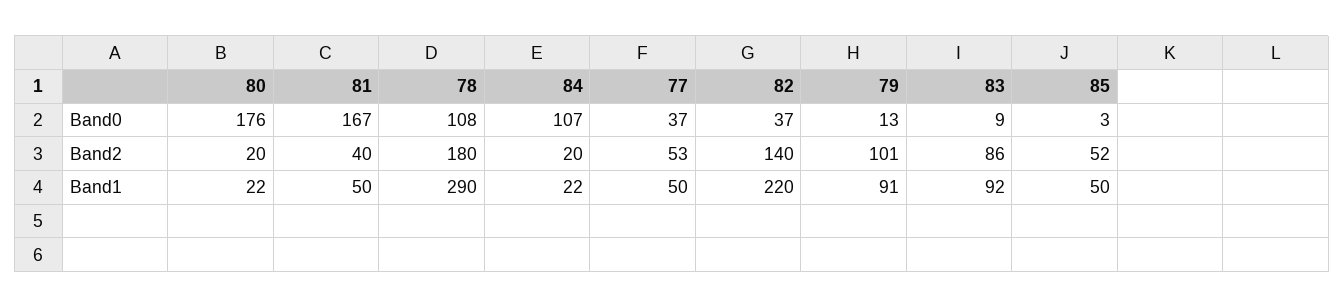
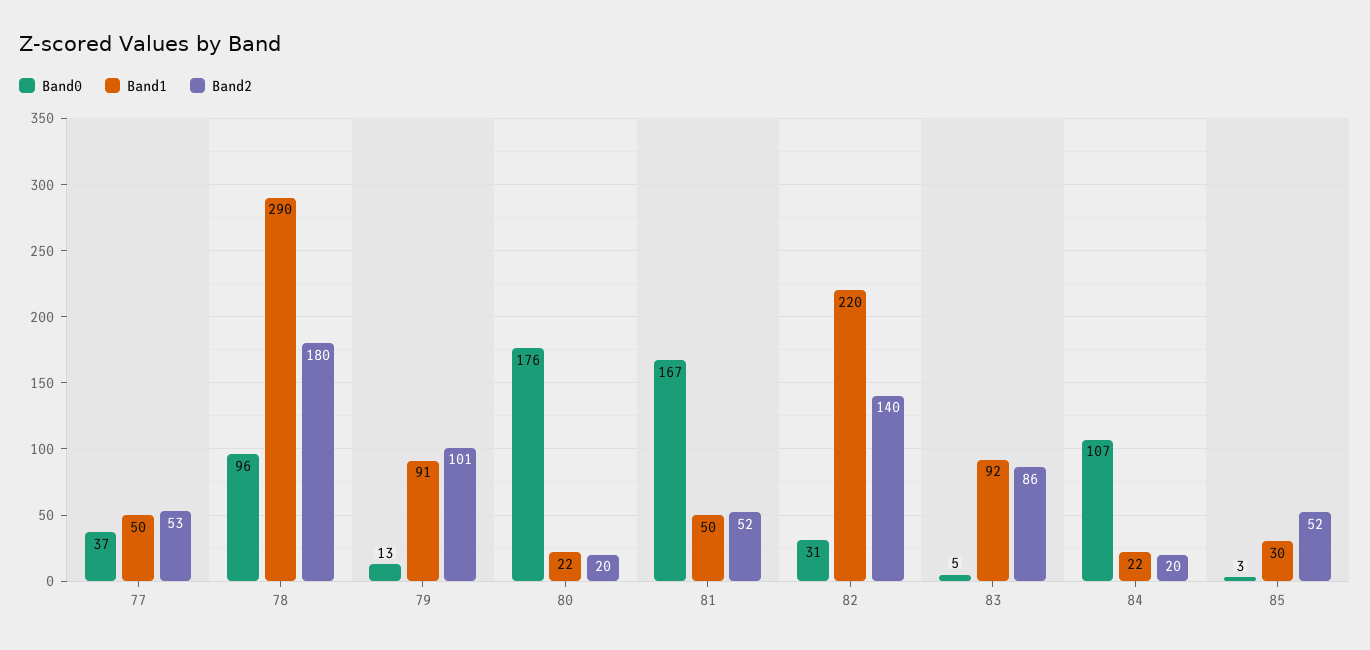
  {
    "Band0": {
      "80": 176,
      "81": 167,
-     "78": 108,
+     "78": 96,
      "84": 107,
      "77": 37,
-     "82": 37,
+     "82": 31,
      "79": 13,
-     "83": 9,
+     "83": 5,
      "85": 3
    },
    "Band2": {
      "80": 20,
-     "81": 40,
+     "81": 52,
      "78": 180,
      "84": 20,
      "77": 53,
      "82": 140,
      "79": 101,
      "83": 86,
      "85": 52
    },
    "Band1": {
      "80": 22,
      "81": 50,
      "78": 290,
      "84": 22,
      "77": 50,
      "82": 220,
      "79": 91,
      "83": 92,
-     "85": 50
+     "85": 30
    }
  }

